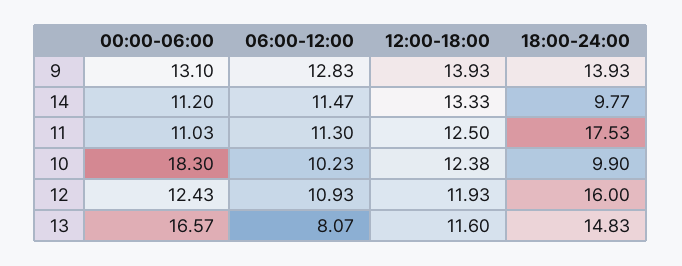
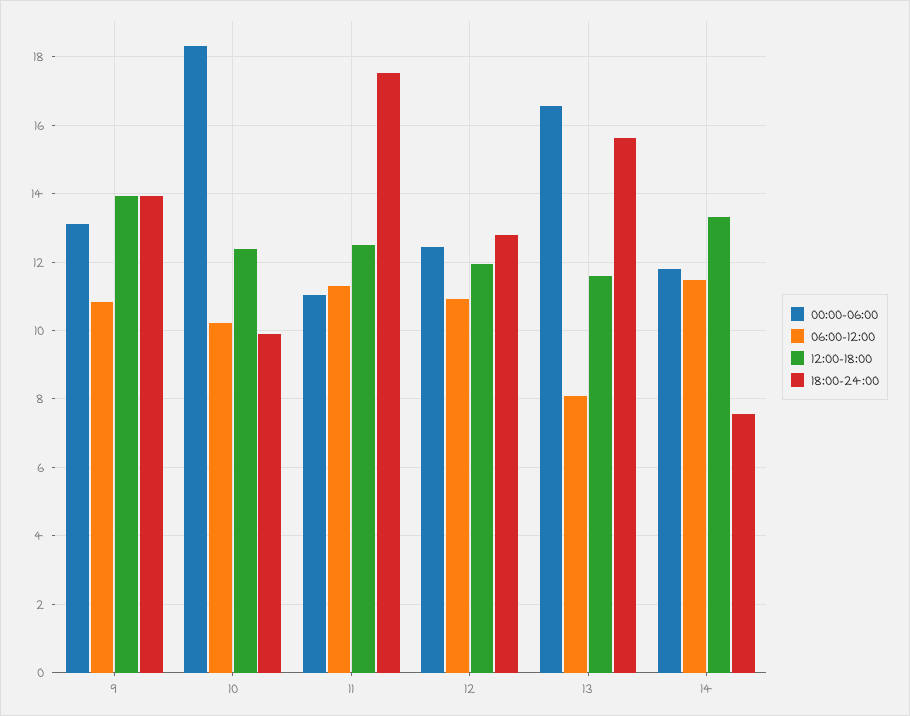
  {
    "00:00-06:00": {
      "9": 13.1,
-     "14": 11.2,
+     "14": 11.8,
      "11": 11.03,
      "10": 18.3,
      "12": 12.43,
      "13": 16.57
    },
    "06:00-12:00": {
-     "9": 12.83,
+     "9": 10.8,
      "14": 11.47,
      "11": 11.3,
      "10": 10.23,
      "12": 10.93,
      "13": 8.07
    },
    "12:00-18:00": {
      "9": 13.93,
      "14": 13.33,
      "11": 12.5,
      "10": 12.38,
      "12": 11.93,
      "13": 11.6
    },
    "18:00-24:00": {
      "9": 13.93,
-     "14": 9.77,
+     "14": 7.6,
      "11": 17.53,
      "10": 9.9,
-     "12": 16,
+     "12": 12.8,
-     "13": 14.83
+     "13": 15.6
    }
  }

